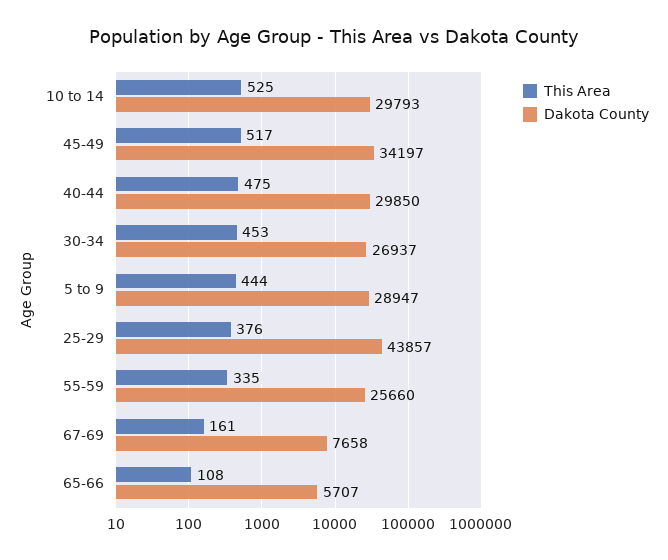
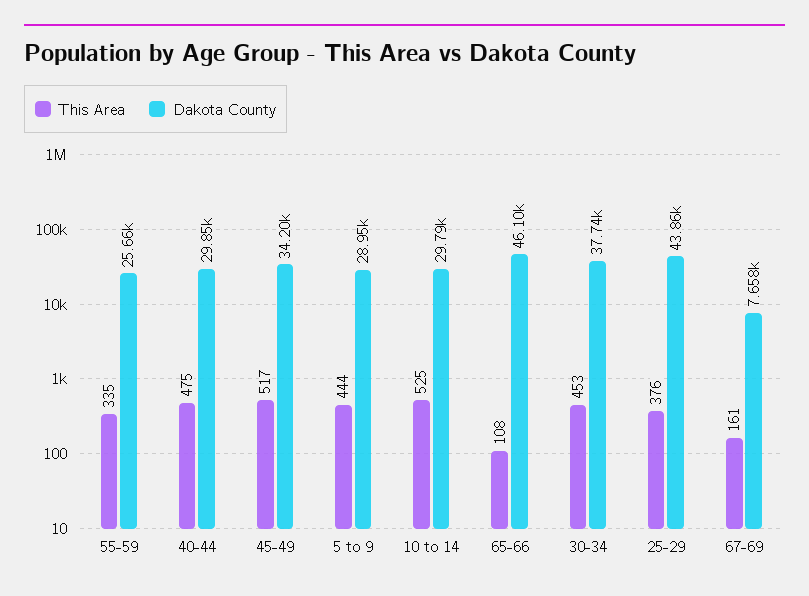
  {
    "This Area": {
      "10 to 14": 525,
      "45-49": 517,
      "40-44": 475,
      "30-34": 453,
      "5 to 9": 444,
      "25-29": 376,
      "55-59": 335,
      "67-69": 161,
      "65-66": 108
    },
    "Dakota County": {
      "10 to 14": 29793,
      "45-49": 34197,
      "40-44": 29850,
-     "30-34": 26937,
+     "30-34": 37740,
      "5 to 9": 28947,
      "25-29": 43857,
      "55-59": 25660,
      "67-69": 7658,
-     "65-66": 5707
+     "65-66": 46100
    }
  }

